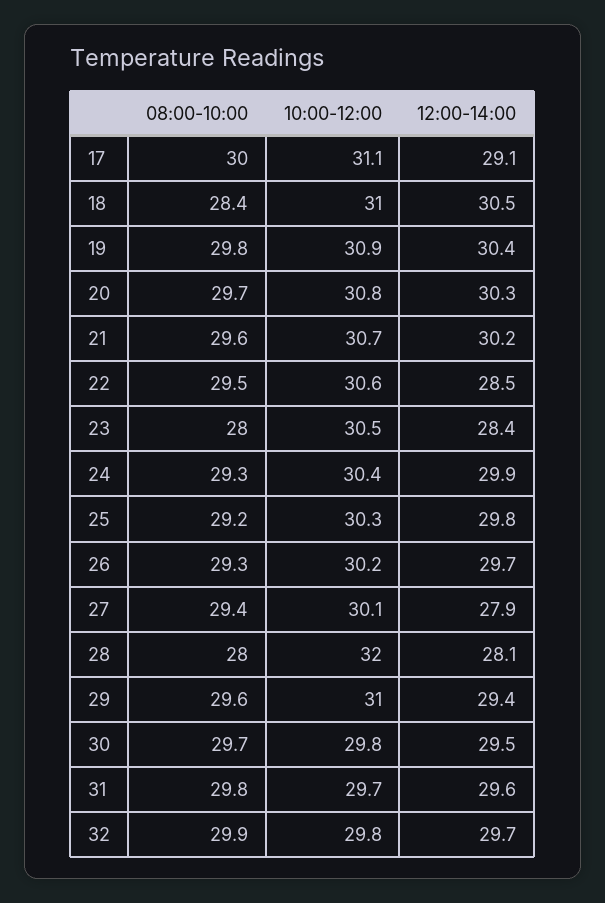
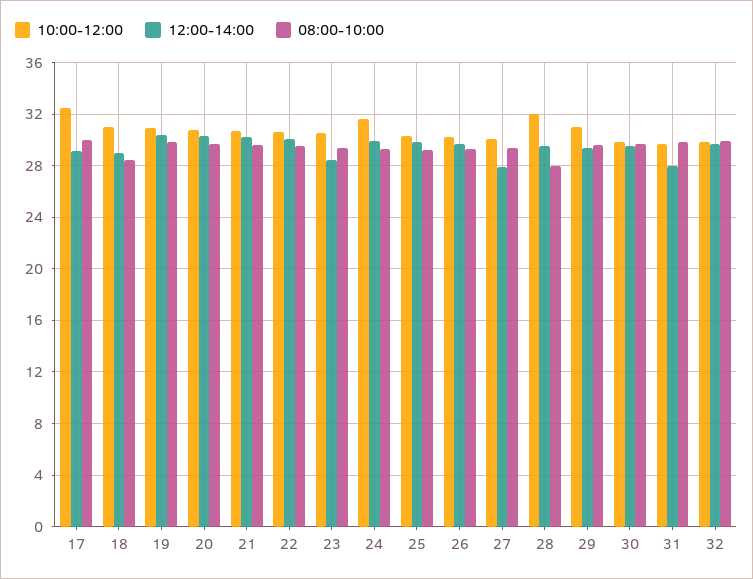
  {
    "08:00-10:00": {
      "17": 30,
      "18": 28.4,
      "19": 29.8,
      "20": 29.7,
      "21": 29.6,
      "22": 29.5,
-     "23": 28,
+     "23": 29.5,
      "24": 29.3,
      "25": 29.2,
      "26": 29.3,
      "27": 29.4,
      "28": 28,
      "29": 29.6,
      "30": 29.7,
      "31": 29.8,
      "32": 29.9
    },
    "10:00-12:00": {
-     "17": 31.1,
+     "17": 32.5,
      "18": 31,
      "19": 30.9,
      "20": 30.8,
      "21": 30.7,
      "22": 30.6,
      "23": 30.5,
-     "24": 30.4,
+     "24": 31.5,
      "25": 30.3,
      "26": 30.2,
      "27": 30.1,
      "28": 32,
      "29": 31,
      "30": 29.8,
      "31": 29.7,
      "32": 29.8
    },
    "12:00-14:00": {
      "17": 29.1,
-     "18": 30.5,
+     "18": 29,
      "19": 30.4,
      "20": 30.3,
      "21": 30.2,
-     "22": 28.5,
+     "22": 30,
      "23": 28.4,
      "24": 29.9,
      "25": 29.8,
      "26": 29.7,
      "27": 27.9,
-     "28": 28.1,
+     "28": 29.5,
      "29": 29.4,
      "30": 29.5,
-     "31": 29.6,
+     "31": 28,
      "32": 29.7
    }
  }

